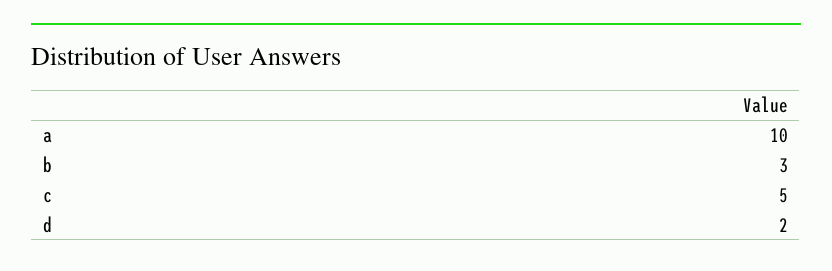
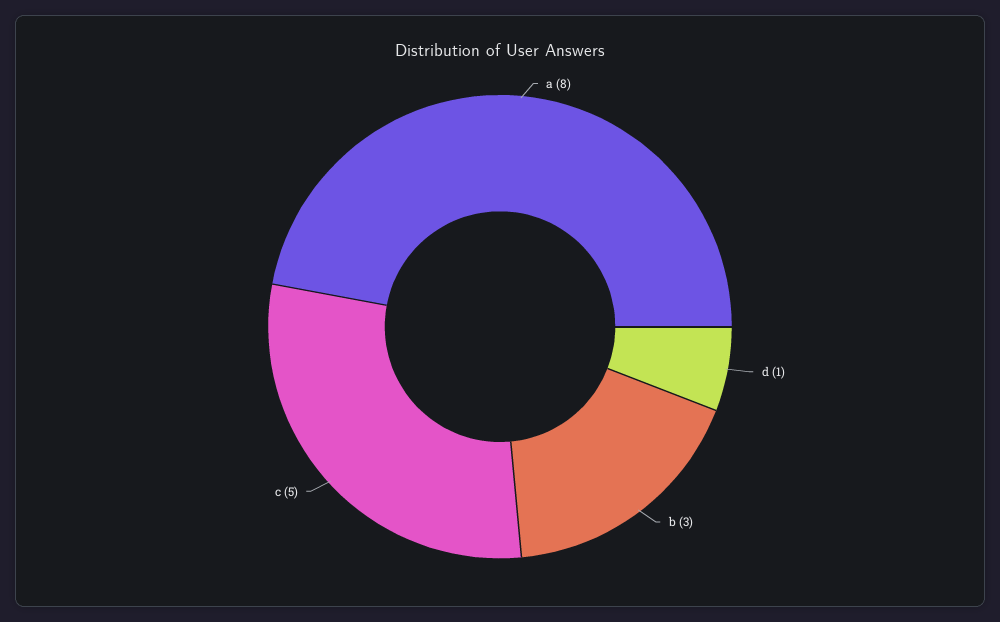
  {
-   "a": 10,
+   "a": 8,
    "b": 3,
    "c": 5,
-   "d": 2
+   "d": 1
  }

